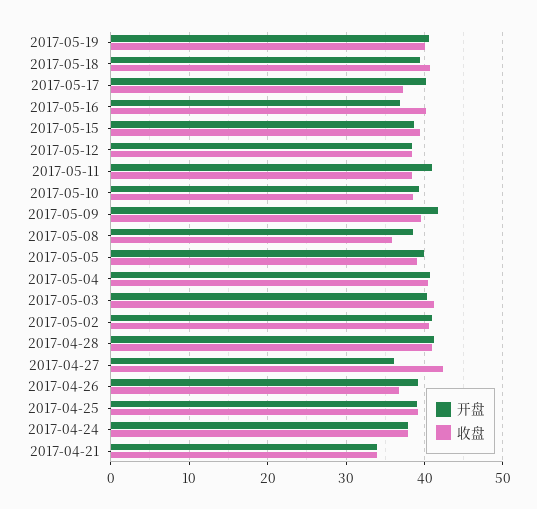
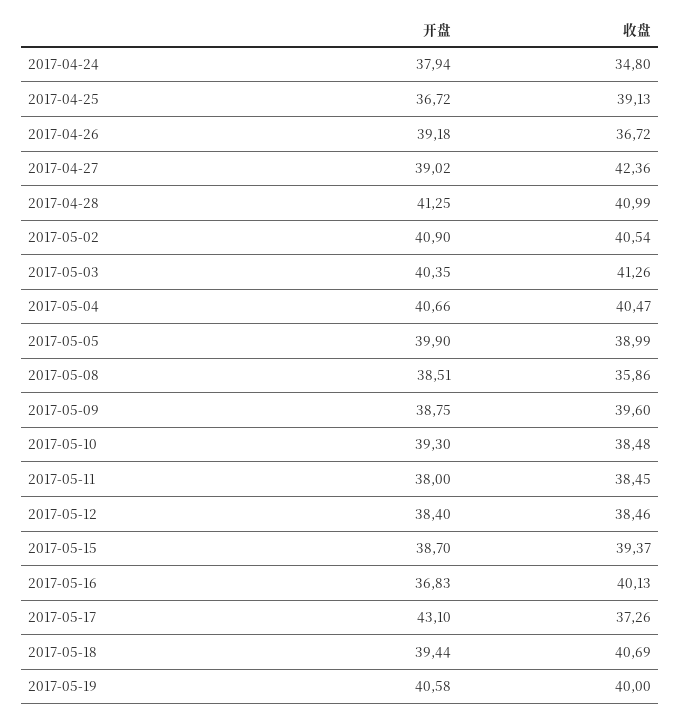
  {
    "开盘": {
      "2017-05-19": 40.58,
      "2017-05-18": 39.44,
-     "2017-05-17": 40,
+     "2017-05-17": 43.1,
      "2017-05-16": 36.83,
      "2017-05-15": 38.7,
      "2017-05-12": 38.4,
-     "2017-05-11": 41,
+     "2017-05-11": 38,
      "2017-05-10": 39.3,
-     "2017-05-09": 42,
+     "2017-05-09": 38.75,
      "2017-05-08": 38.51,
      "2017-05-05": 39.9,
      "2017-05-04": 40.66,
      "2017-05-03": 40.35,
      "2017-05-02": 40.9,
      "2017-04-28": 41.25,
-     "2017-04-27": 36,
+     "2017-04-27": 39.02,
      "2017-04-26": 39.18,
-     "2017-04-25": 39,
+     "2017-04-25": 36.72,
-     "2017-04-24": 37.94,
+     "2017-04-24": 37.94
-     "2017-04-21": 34
    },
    "收盘": {
      "2017-05-19": 40,
      "2017-05-18": 40.69,
      "2017-05-17": 37.26,
      "2017-05-16": 40.13,
      "2017-05-15": 39.37,
      "2017-05-12": 38.46,
      "2017-05-11": 38.45,
      "2017-05-10": 38.48,
      "2017-05-09": 39.6,
      "2017-05-08": 35.86,
      "2017-05-05": 38.99,
      "2017-05-04": 40.47,
      "2017-05-03": 41.26,
      "2017-05-02": 40.54,
      "2017-04-28": 40.99,
      "2017-04-27": 42.36,
      "2017-04-26": 36.72,
      "2017-04-25": 39.13,
-     "2017-04-24": 38,
+     "2017-04-24": 34.8
-     "2017-04-21": 34
    }
  }

